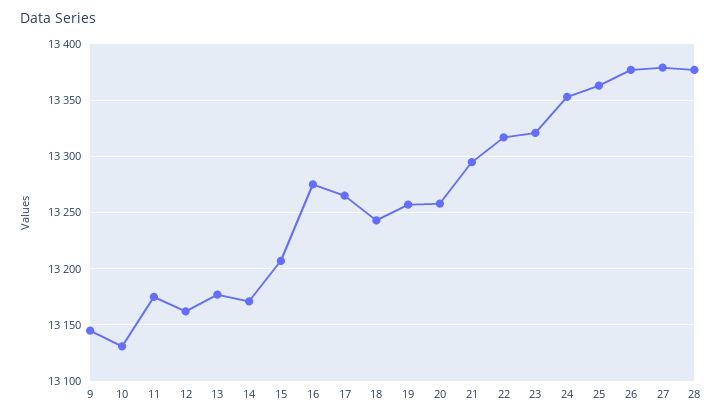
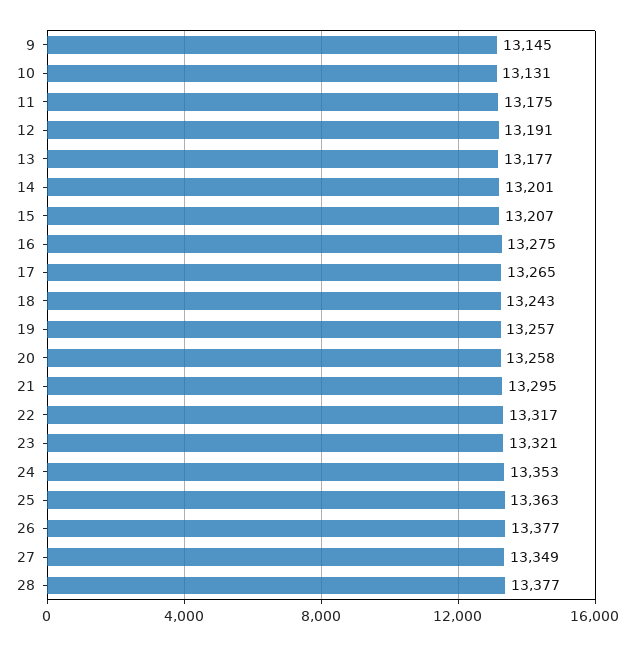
  {
    "9": 13145,
    "10": 13131,
    "11": 13175,
-   "12": 13160,
+   "12": 13191,
    "13": 13177,
-   "14": 13170,
+   "14": 13201,
    "15": 13207,
    "16": 13275,
    "17": 13265,
    "18": 13243,
    "19": 13257,
    "20": 13258,
    "21": 13295,
    "22": 13317,
    "23": 13321,
    "24": 13353,
    "25": 13363,
    "26": 13377,
-   "27": 13380,
+   "27": 13349,
    "28": 13377
  }

